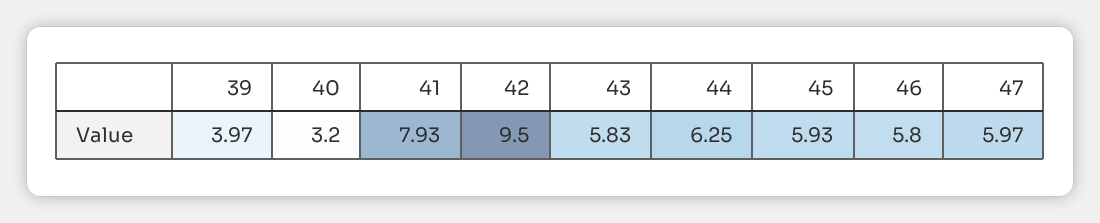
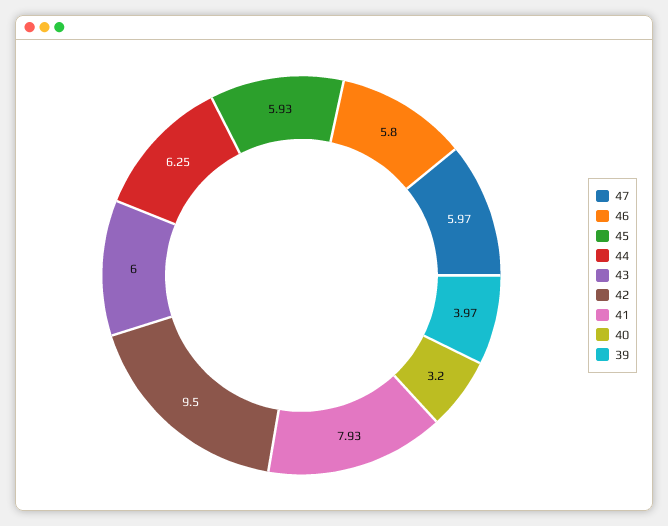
  {
    "39": 3.97,
    "40": 3.2,
    "41": 7.93,
    "42": 9.5,
-   "43": 5.83,
+   "43": 6,
    "44": 6.25,
    "45": 5.93,
    "46": 5.8,
    "47": 5.97
  }

